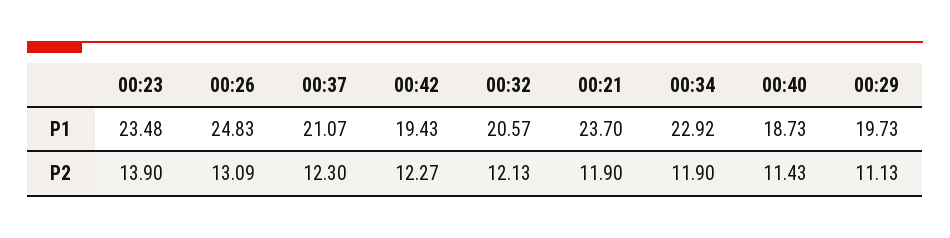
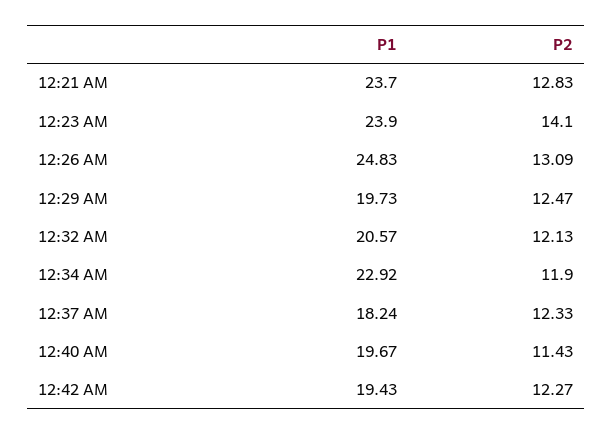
  {
    "00:23": {
-     "P1": 23.48,
+     "P1": 23.9,
-     "P2": 13.9
+     "P2": 14.1
    },
    "00:26": {
      "P1": 24.83,
      "P2": 13.09
    },
    "00:37": {
-     "P1": 21.07,
+     "P1": 18.24,
-     "P2": 12.3
+     "P2": 12.33
    },
    "00:42": {
      "P1": 19.43,
      "P2": 12.27
    },
    "00:32": {
      "P1": 20.57,
      "P2": 12.13
    },
    "00:21": {
      "P1": 23.7,
-     "P2": 11.9
+     "P2": 12.83
    },
    "00:34": {
      "P1": 22.92,
      "P2": 11.9
    },
    "00:40": {
-     "P1": 18.73,
+     "P1": 19.67,
      "P2": 11.43
    },
    "00:29": {
      "P1": 19.73,
-     "P2": 11.13
+     "P2": 12.47
    }
  }

